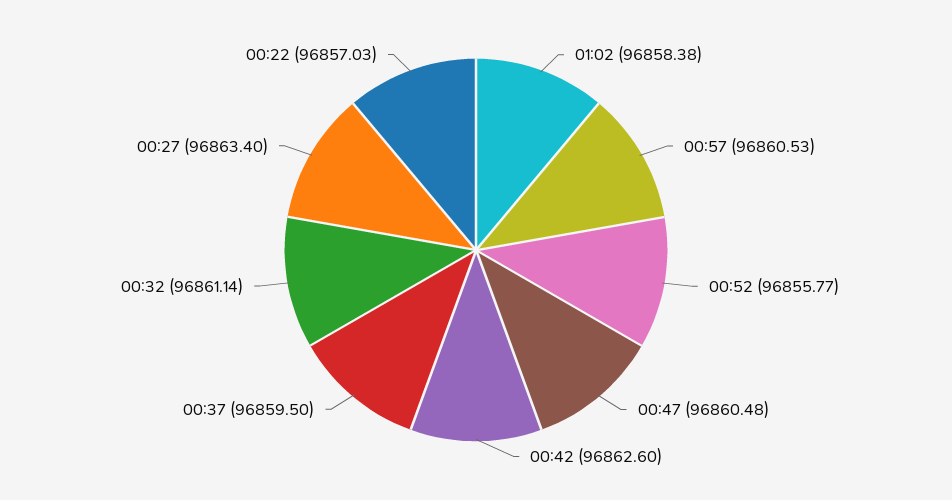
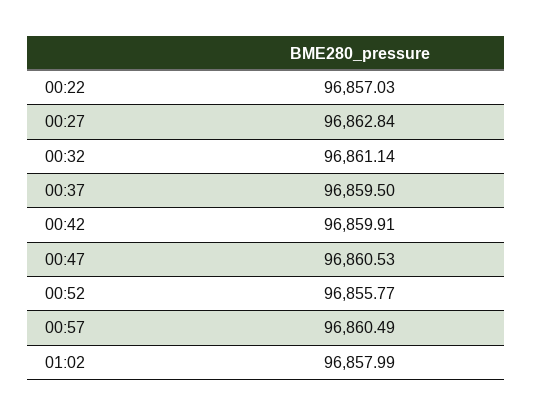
  {
-   "01:02": 96858.38,
+   "01:02": 96857.99,
-   "00:57": 96860.53,
+   "00:57": 96860.49,
    "00:52": 96855.77,
-   "00:47": 96860.48,
+   "00:47": 96860.53,
-   "00:42": 96862.6,
+   "00:42": 96859.91,
    "00:37": 96859.5,
    "00:32": 96861.14,
-   "00:27": 96863.4,
+   "00:27": 96862.84,
    "00:22": 96857.03
  }

